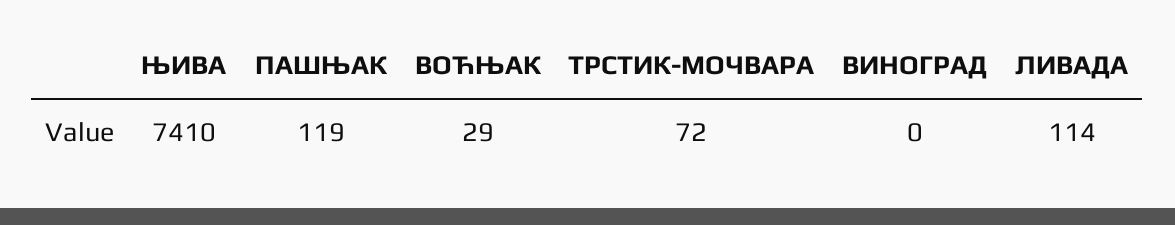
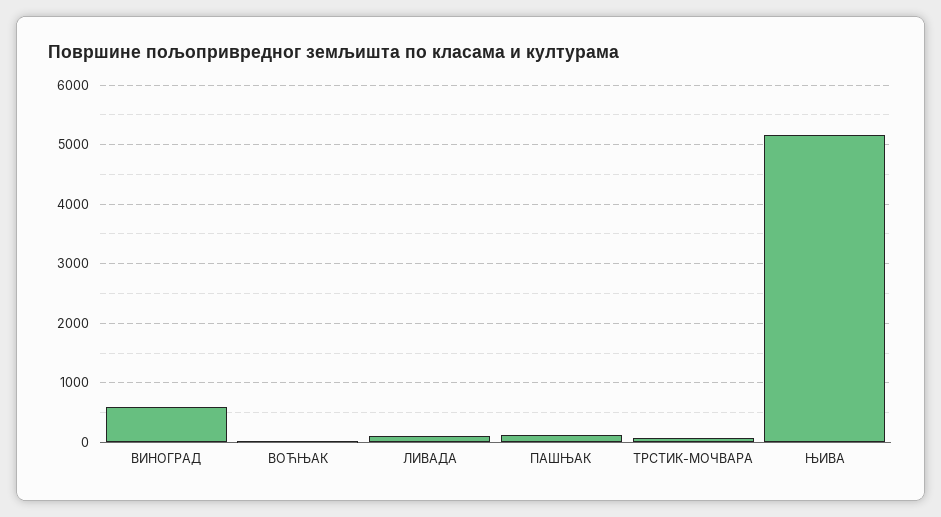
  {
-   "ЊИВА": 7410,
+   "ЊИВА": 5200,
    "ПАШЊАК": 119,
    "ВОЋЊАК": 29,
    "ТРСТИК-МОЧВАРА": 72,
-   "ВИНОГРАД": 0,
+   "ВИНОГРАД": 600,
    "ЛИВАДА": 114
  }

